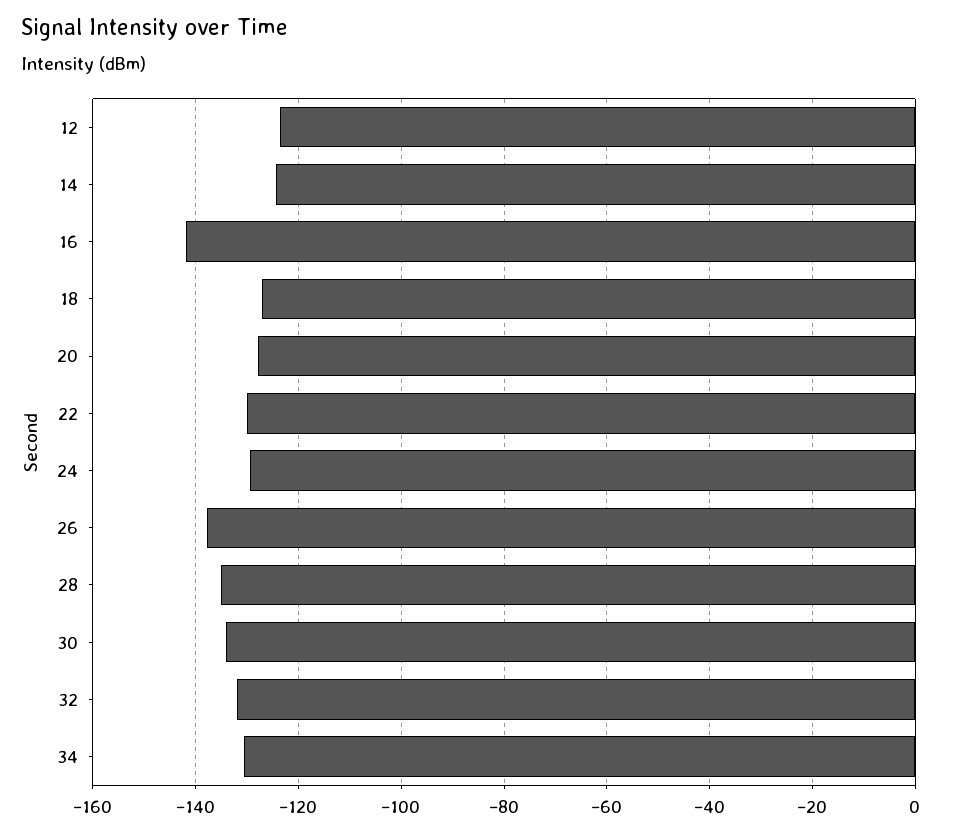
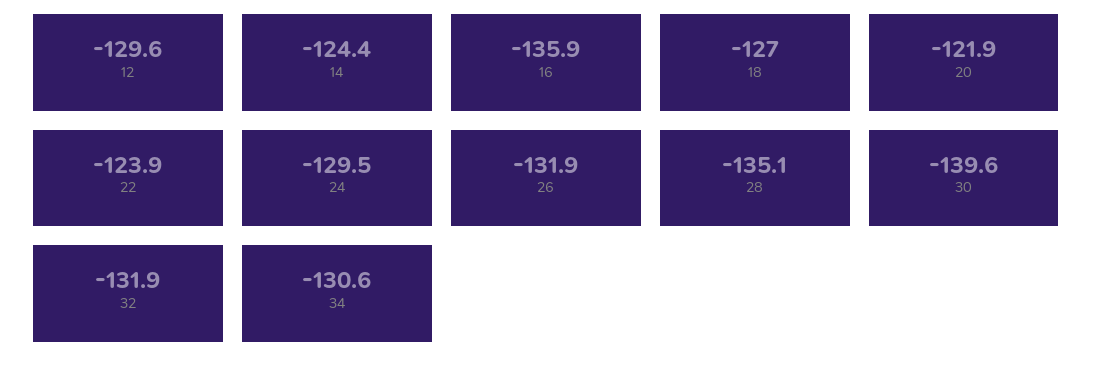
  {
-   "12": -124,
+   "12": -129.6,
    "14": -124.4,
-   "16": -142,
+   "16": -135.9,
    "18": -127,
-   "20": -128,
+   "20": -121.9,
-   "22": -130,
+   "22": -123.9,
    "24": -129.5,
-   "26": -138,
+   "26": -131.9,
    "28": -135.1,
-   "30": -134,
+   "30": -139.6,
    "32": -131.9,
    "34": -130.6
  }

